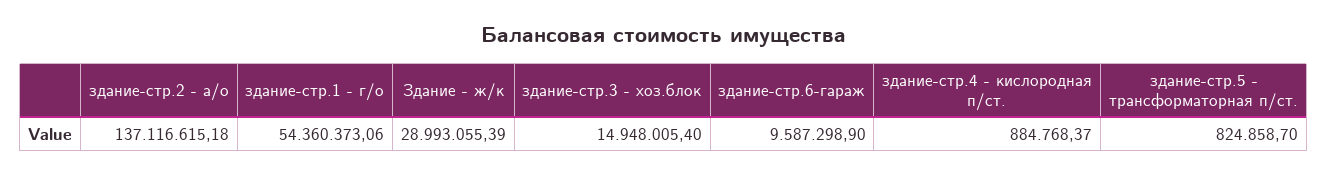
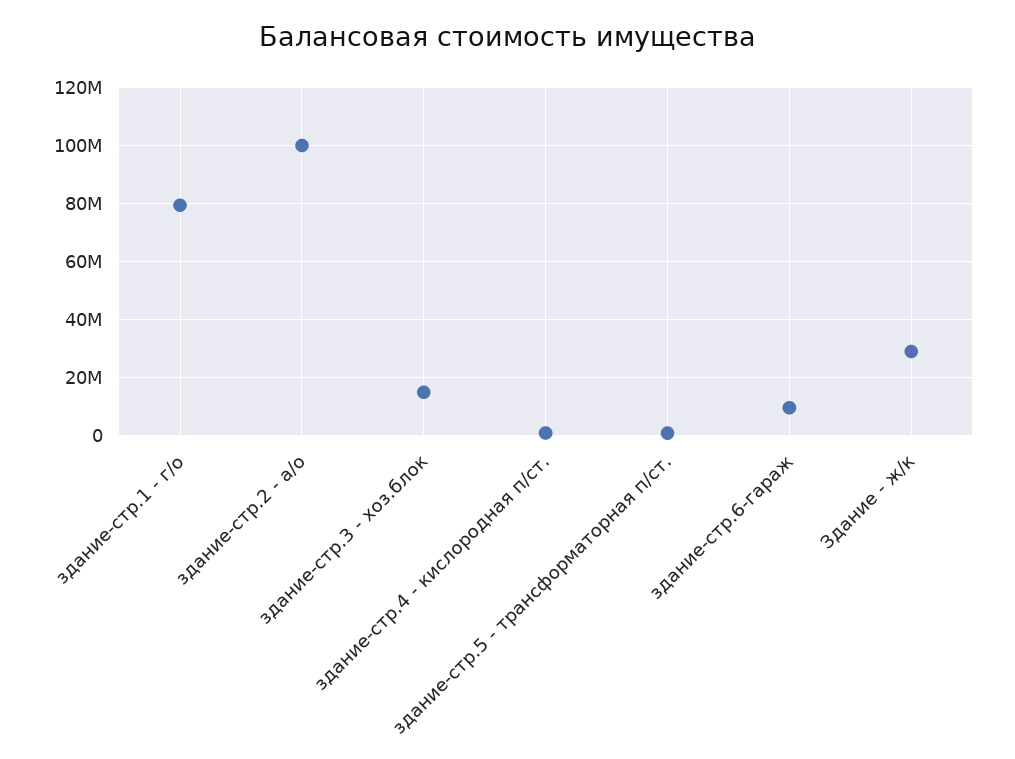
  {
-   "здание-стр.2 - а/о": 137116615.18,
+   "здание-стр.2 - а/о": 100000000,
-   "здание-стр.1 - г/о": 54360373.06,
+   "здание-стр.1 - г/о": 80000000,
    "Здание - ж/к": 28993055.39,
    "здание-стр.3 - хоз.блок": 14948005.4,
    "здание-стр.6-гараж": 9587298.9,
    "здание-стр.4 - кислородная п/ст.": 884768.37,
    "здание-стр.5 - трансформаторная п/ст.": 824858.7
  }

